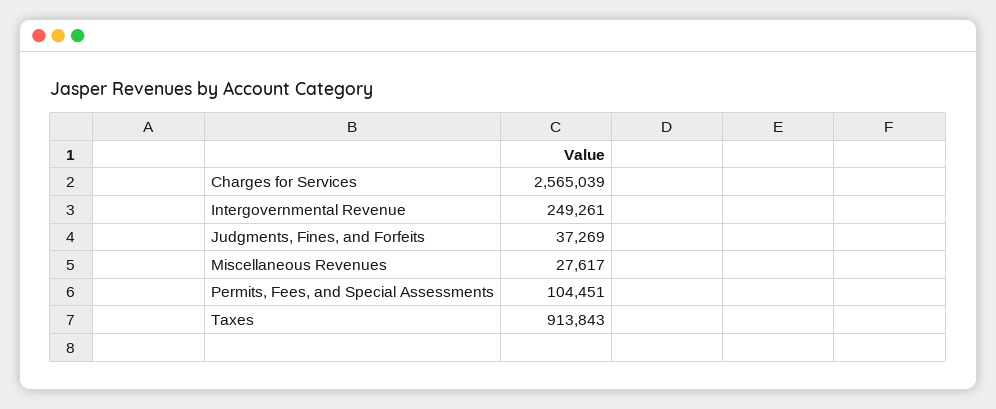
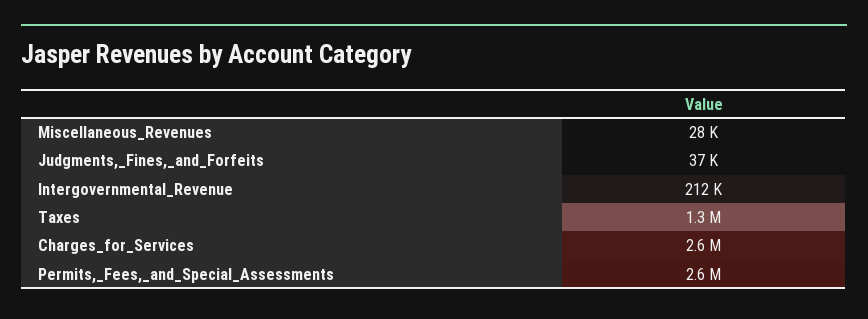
  {
    "Charges for Services": 2565039,
-   "Intergovernmental Revenue": 249261,
+   "Intergovernmental Revenue": 212000,
    "Judgments, Fines, and Forfeits": 37269,
    "Miscellaneous Revenues": 27617,
-   "Permits, Fees, and Special Assessments": 104451,
+   "Permits, Fees, and Special Assessments": 2600000,
-   "Taxes": 913843
+   "Taxes": 1300000
  }

